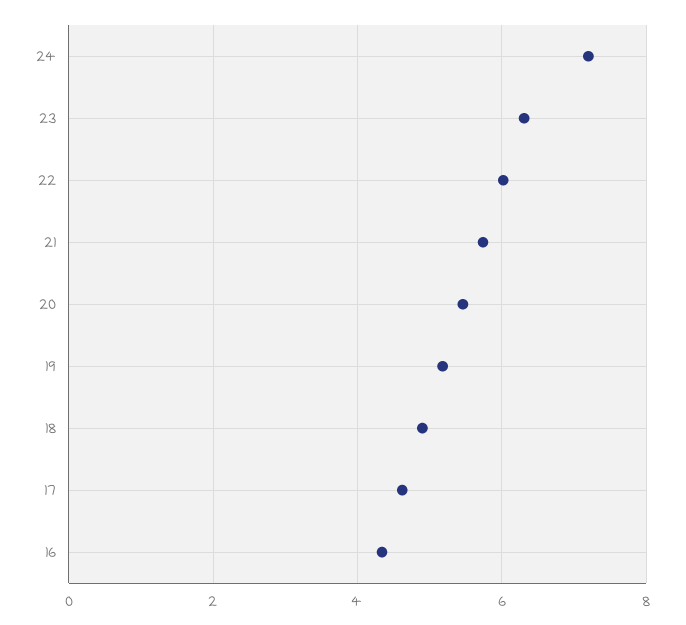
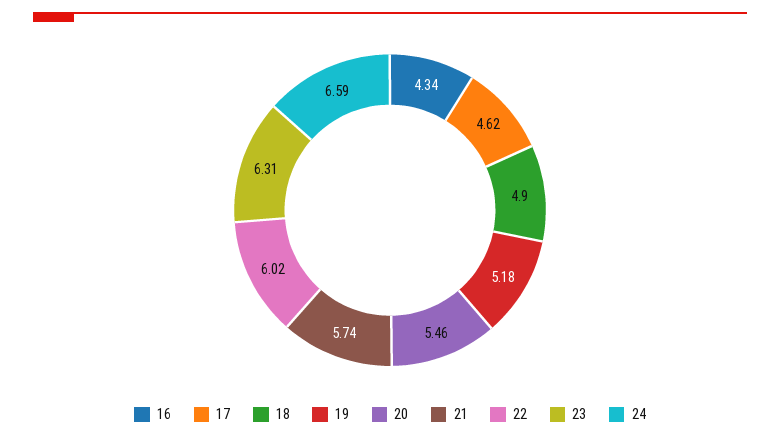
  {
-   "24": 7.2,
+   "24": 6.59,
    "23": 6.31,
    "22": 6.02,
    "21": 5.74,
    "20": 5.46,
    "19": 5.18,
    "18": 4.9,
    "17": 4.62,
    "16": 4.34
  }

